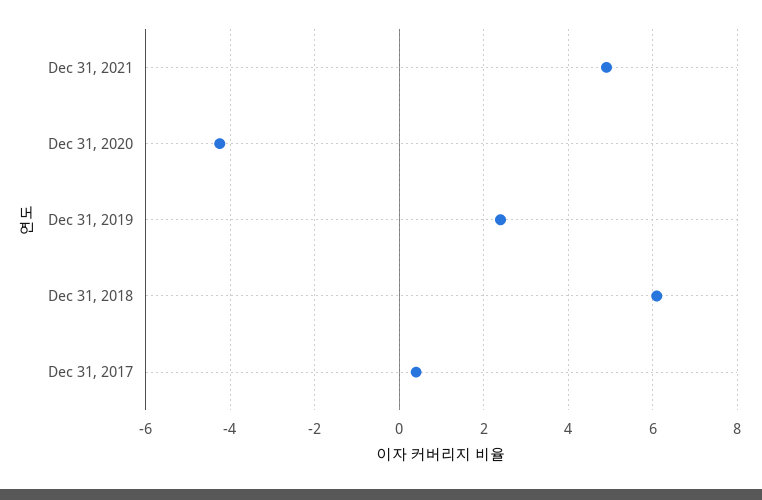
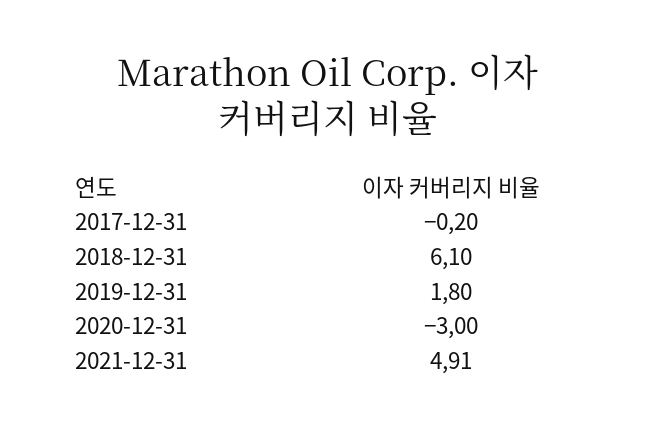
  {
    "Dec 31, 2021": 4.91,
-   "Dec 31, 2020": -4.2,
+   "Dec 31, 2020": -3,
-   "Dec 31, 2019": 2.4,
+   "Dec 31, 2019": 1.8,
    "Dec 31, 2018": 6.1,
-   "Dec 31, 2017": 0.4
+   "Dec 31, 2017": -0.2
  }

